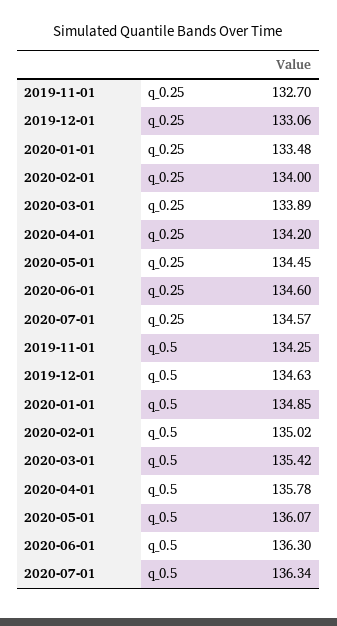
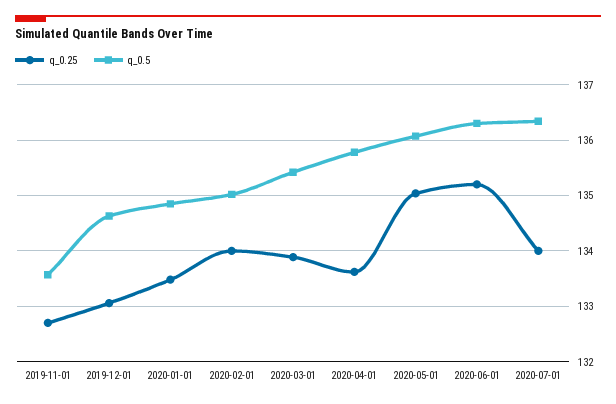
  {
    "q_0.25": {
      "2019-11-01": 132.7,
      "2019-12-01": 133.06,
      "2020-01-01": 133.48,
      "2020-02-01": 134,
      "2020-03-01": 133.89,
-     "2020-04-01": 134.2,
+     "2020-04-01": 133.6,
-     "2020-05-01": 134.45,
+     "2020-05-01": 135,
-     "2020-06-01": 134.6,
+     "2020-06-01": 135.2,
-     "2020-07-01": 134.57
+     "2020-07-01": 134
    },
    "q_0.5": {
-     "2019-11-01": 134.25,
+     "2019-11-01": 133.6,
      "2019-12-01": 134.63,
      "2020-01-01": 134.85,
      "2020-02-01": 135.02,
      "2020-03-01": 135.42,
      "2020-04-01": 135.78,
      "2020-05-01": 136.07,
      "2020-06-01": 136.3,
      "2020-07-01": 136.34
    }
  }

